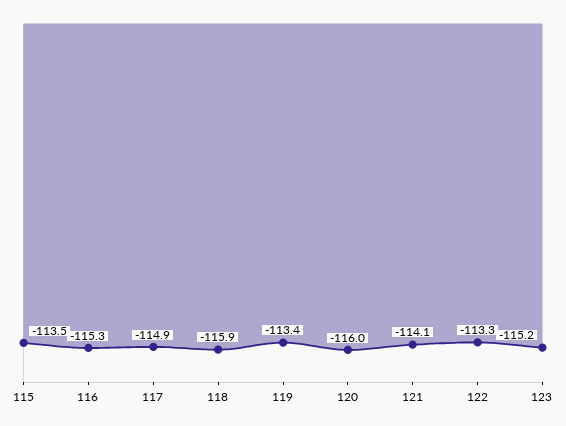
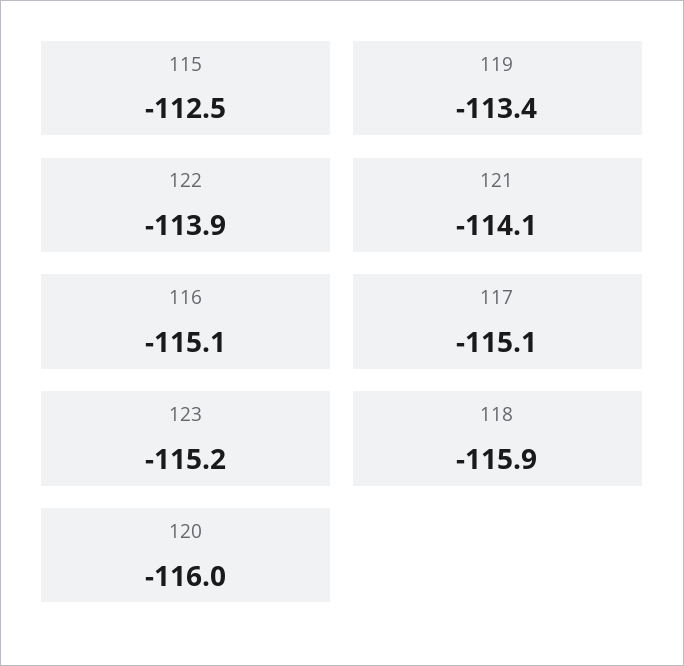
  {
-   "115": -113.5,
+   "115": -112.5,
-   "116": -115.3,
+   "116": -115.1,
-   "117": -114.9,
+   "117": -115.1,
    "118": -115.9,
    "119": -113.4,
    "120": -116,
    "121": -114.1,
-   "122": -113.3,
+   "122": -113.9,
    "123": -115.2
  }

